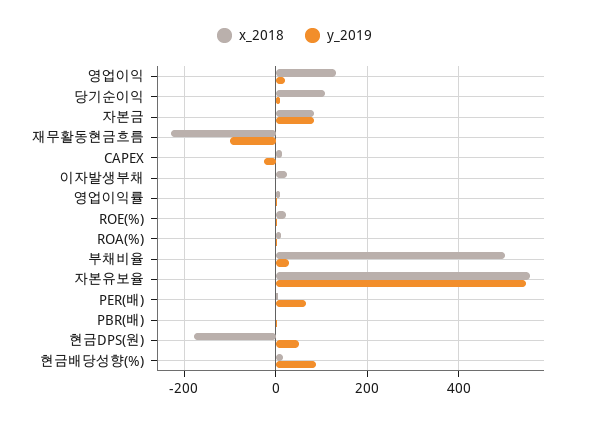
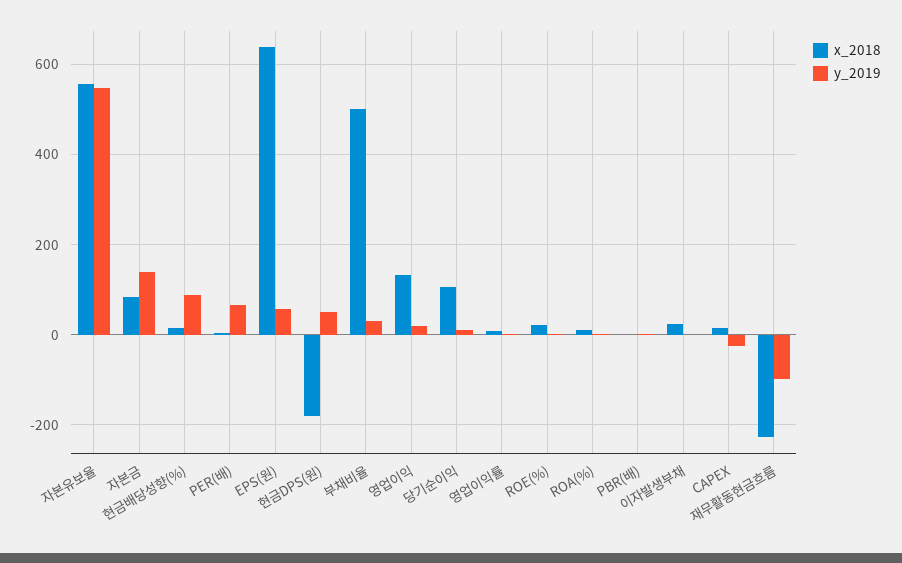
  {
    "x_2018": {
      "영업이익": 140,
      "당기순이익": 100,
      "자본금": 80,
      "재무활동현금흐름": -220,
      "CAPEX": 20,
      "이자발생부채": 20,
      "영업이익률": 0,
      "ROE(%)": 20,
      "ROA(%)": 20,
      "부채비율": 500,
      "자본유보율": 560,
      "PER(배)": 0,
      "PBR(배)": 0,
      "현금DPS(원)": -180,
-     "현금배당성향(%)": 20
+     "현금배당성향(%)": 20,
+     "EPS(원)": 640
    },
    "y_2019": {
      "영업이익": 20,
      "당기순이익": 20,
-     "자본금": 80,
+     "자본금": 140,
      "재무활동현금흐름": -100,
      "CAPEX": -20,
      "이자발생부채": 0,
      "영업이익률": 0,
      "ROE(%)": 0,
      "ROA(%)": 0,
      "부채비율": 20,
      "자본유보율": 540,
      "PER(배)": 60,
      "PBR(배)": 0,
      "현금DPS(원)": 60,
-     "현금배당성향(%)": 80
+     "현금배당성향(%)": 80,
+     "EPS(원)": 60
    }
  }

